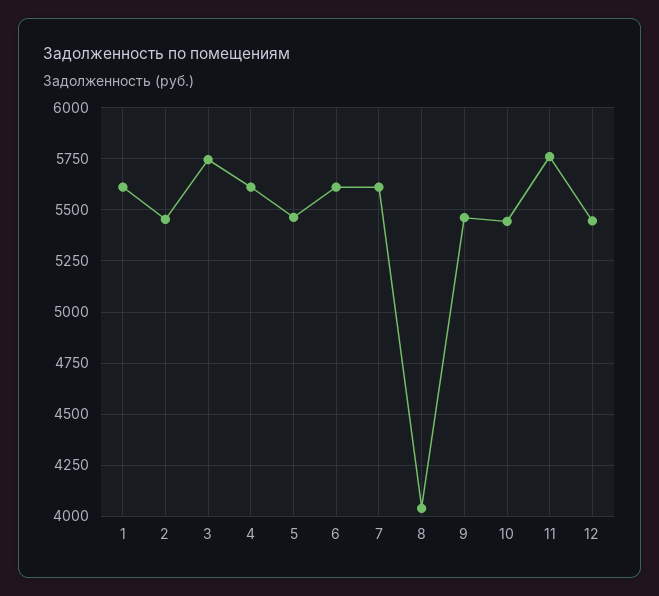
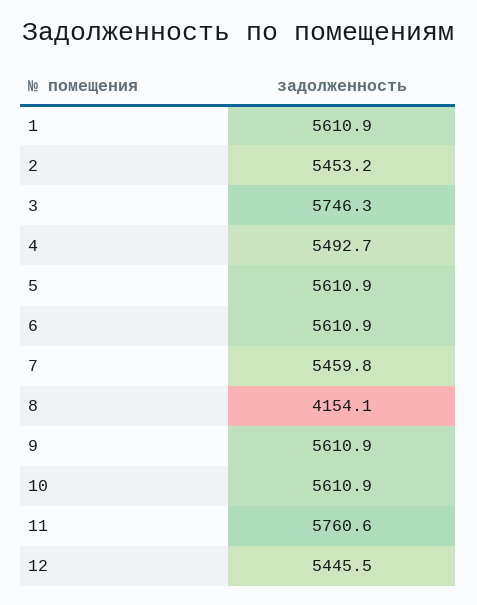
  {
    "1": 5610.9,
    "2": 5453.2,
    "3": 5746.3,
-   "4": 5600,
+   "4": 5492.7,
-   "5": 5450,
+   "5": 5610.9,
    "6": 5610.9,
-   "7": 5600,
+   "7": 5459.8,
-   "8": 4050,
+   "8": 4154.1,
-   "9": 5450,
+   "9": 5610.9,
-   "10": 5450,
+   "10": 5610.9,
    "11": 5760.6,
    "12": 5445.5
  }

